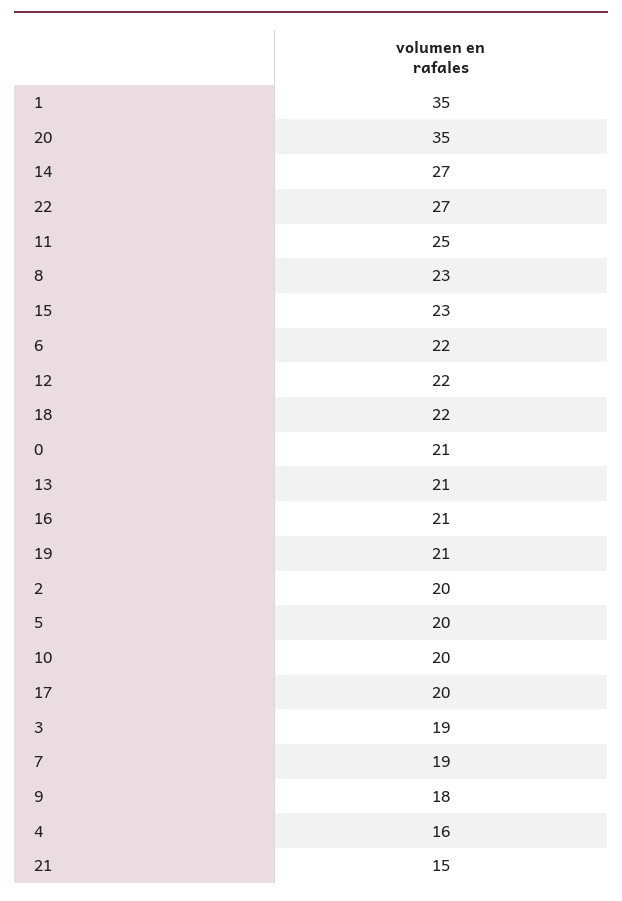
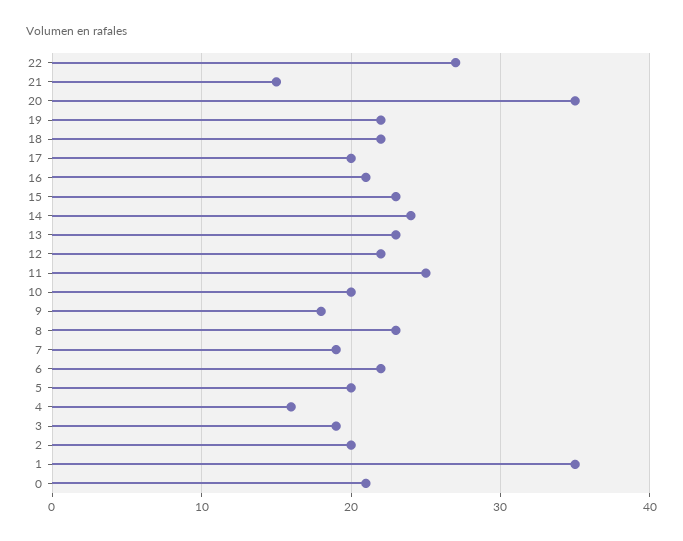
  {
    "1": 35,
    "20": 35,
-   "14": 27,
+   "14": 24,
    "22": 27,
    "11": 25,
    "8": 23,
    "15": 23,
    "6": 22,
    "12": 22,
    "18": 22,
    "0": 21,
-   "13": 21,
+   "13": 23,
    "16": 21,
-   "19": 21,
+   "19": 22,
    "2": 20,
    "5": 20,
    "10": 20,
    "17": 20,
    "3": 19,
    "7": 19,
    "9": 18,
    "4": 16,
    "21": 15
  }

